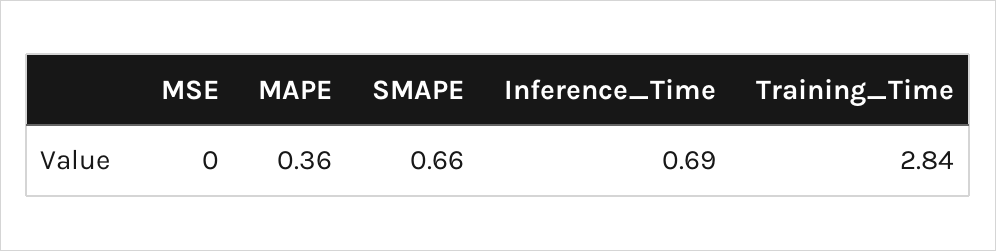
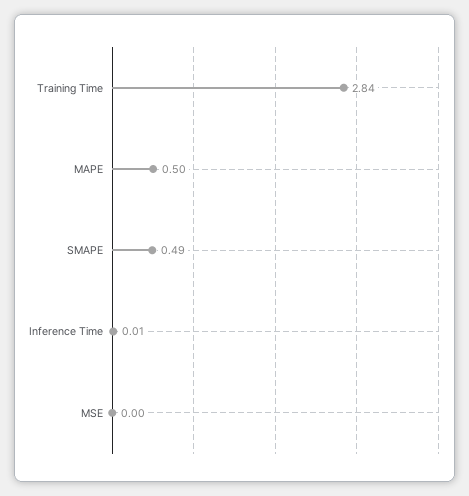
  {
    "MSE": 0,
-   "MAPE": 0.36,
+   "MAPE": 0.5,
-   "SMAPE": 0.66,
+   "SMAPE": 0.49,
-   "Inference_Time": 0.69,
+   "Inference_Time": 0.01,
    "Training_Time": 2.84
  }

